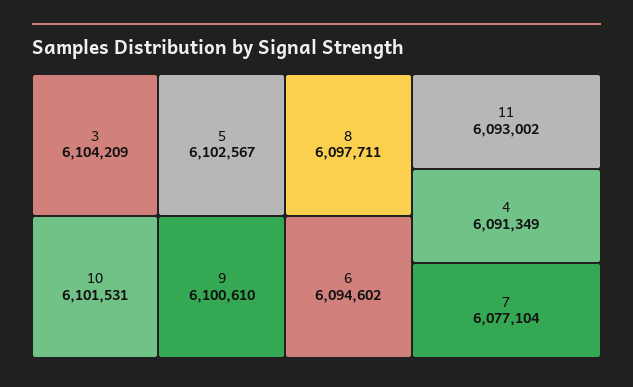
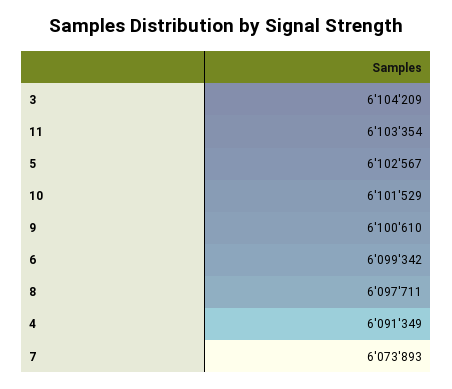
  {
    "3": 6104209,
    "5": 6102567,
-   "10": 6101531,
+   "10": 6101529,
    "9": 6100610,
    "8": 6097711,
-   "6": 6094602,
+   "6": 6099342,
-   "11": 6093002,
+   "11": 6103354,
    "4": 6091349,
-   "7": 6077104
+   "7": 6073893
  }

